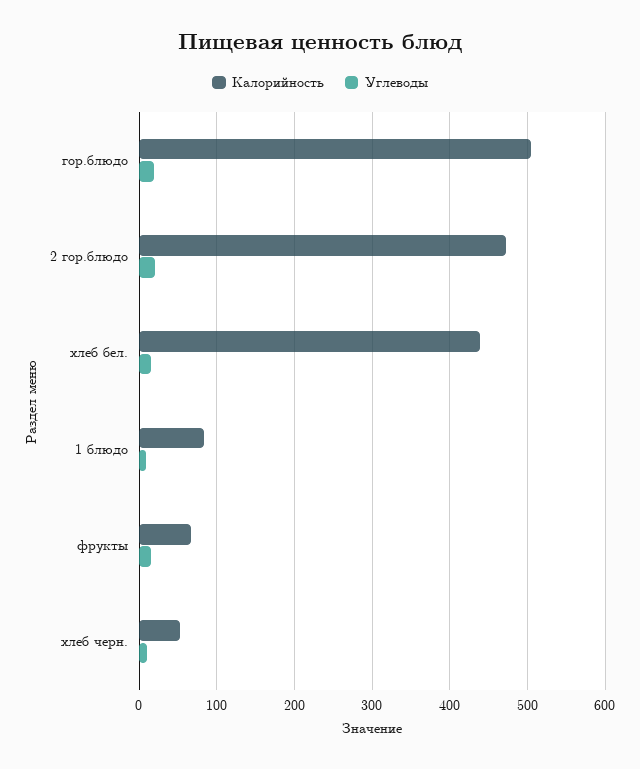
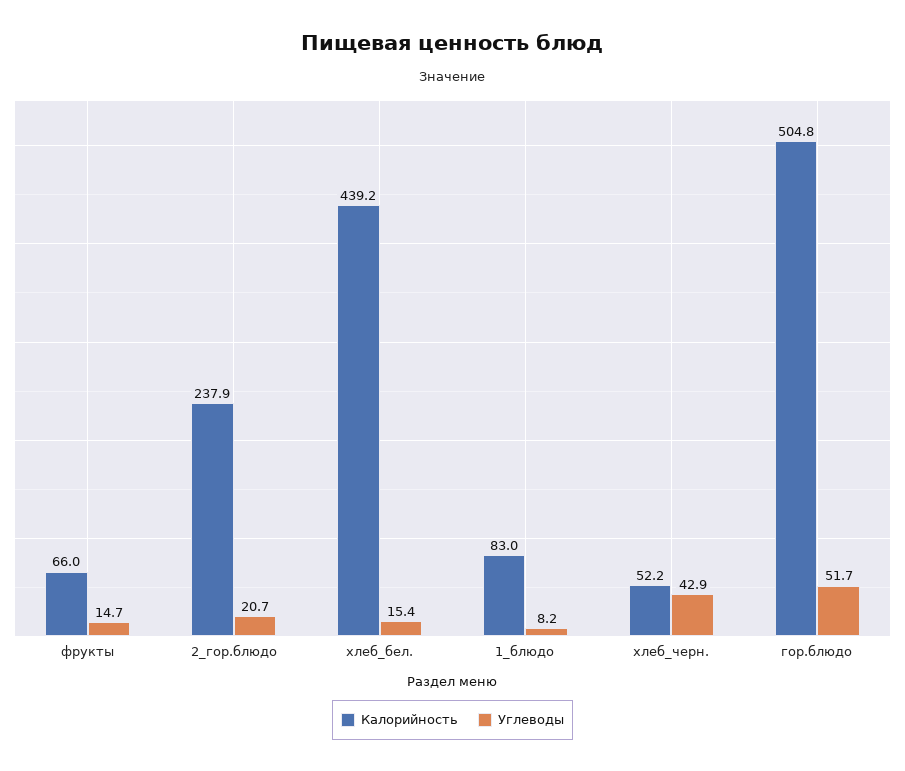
  {
    "Калорийность": {
      "гор.блюдо": 504.8,
-     "2 гор.блюдо": 470,
+     "2 гор.блюдо": 237.9,
      "хлеб бел.": 439.2,
      "1 блюдо": 83,
      "фрукты": 66,
      "хлеб черн.": 52.2
    },
    "Углеводы": {
-     "гор.блюдо": 20,
+     "гор.блюдо": 51.7,
      "2 гор.блюдо": 20.7,
      "хлеб бел.": 15.4,
      "1 блюдо": 8.2,
      "фрукты": 14.7,
-     "хлеб черн.": 10
+     "хлеб черн.": 42.9
    }
  }

